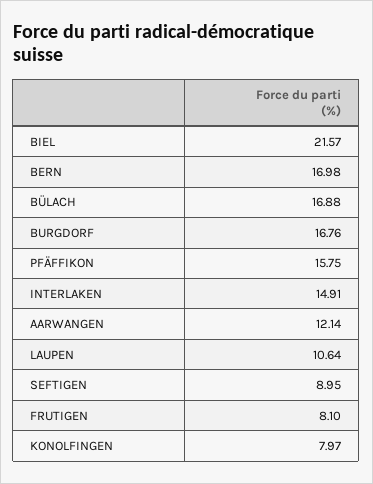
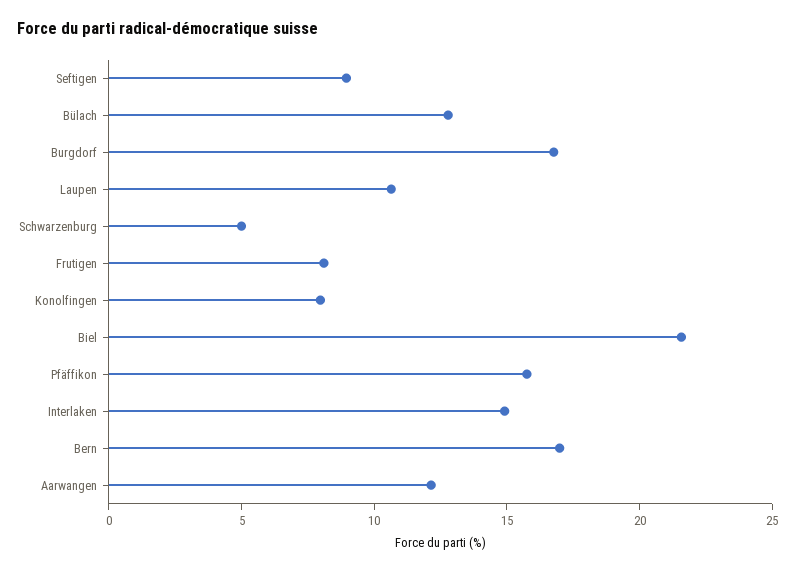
  {
    "BIEL": 21.57,
    "BERN": 16.98,
-   "BÜLACH": 16.88,
+   "BÜLACH": 13,
    "BURGDORF": 16.76,
    "PFÄFFIKON": 15.75,
    "INTERLAKEN": 14.91,
    "AARWANGEN": 12.14,
    "LAUPEN": 10.64,
    "SEFTIGEN": 8.95,
    "FRUTIGEN": 8.1,
-   "KONOLFINGEN": 7.97
+   "KONOLFINGEN": 7.97,
+   "Schwarzenburg": 5
  }

